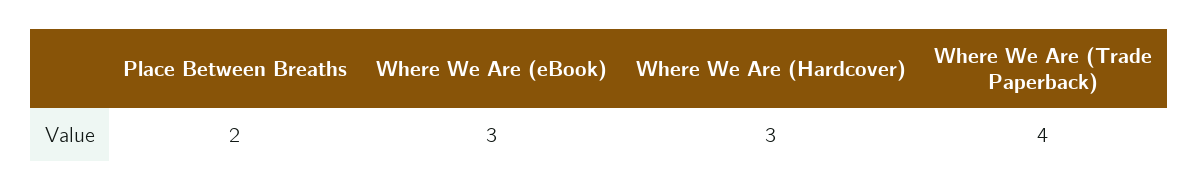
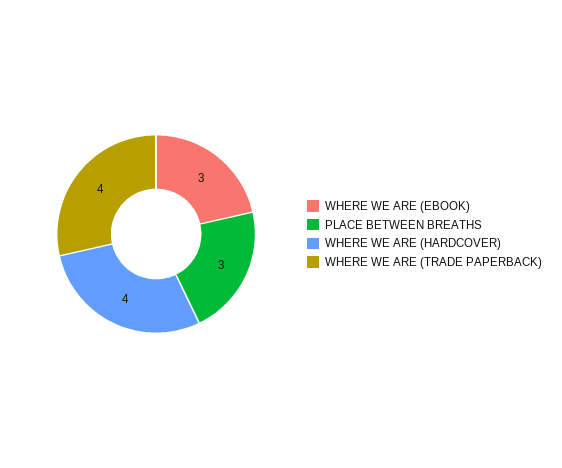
  {
-   "Place Between Breaths": 2,
+   "Place Between Breaths": 3,
    "Where We Are (eBook)": 3,
-   "Where We Are (Hardcover)": 3,
+   "Where We Are (Hardcover)": 4,
    "Where We Are (Trade Paperback)": 4
  }

